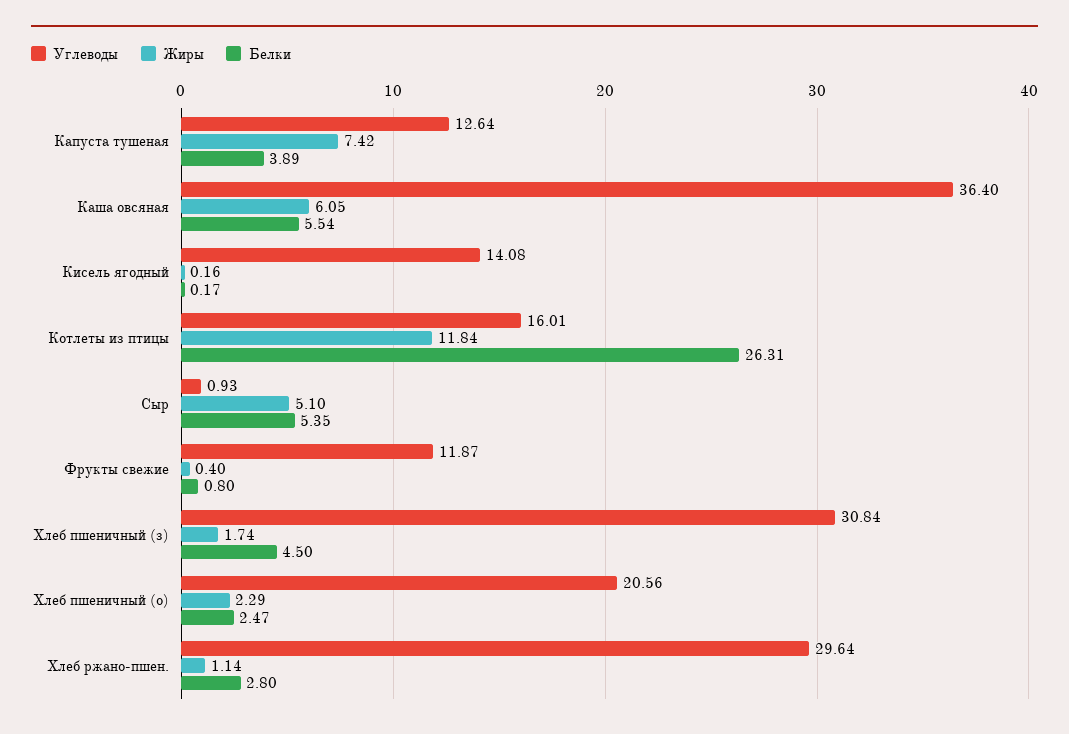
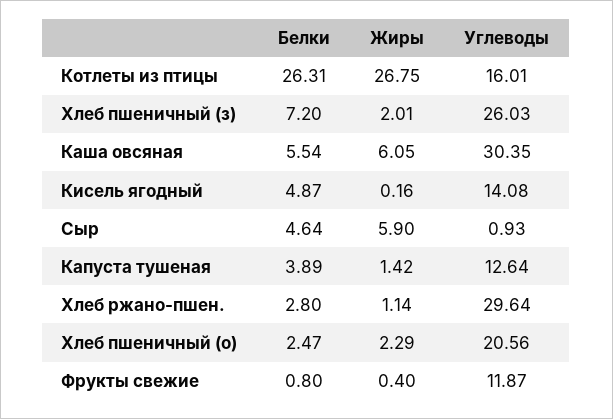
  {
    "Углеводы": {
      "Капуста тушеная": 12.64,
-     "Каша овсяная": 36.4,
+     "Каша овсяная": 30.35,
      "Кисель ягодный": 14.08,
      "Котлеты из птицы": 16.01,
      "Сыр": 0.93,
      "Фрукты свежие": 11.87,
-     "Хлеб пшеничный (з)": 30.84,
+     "Хлеб пшеничный (з)": 26.03,
      "Хлеб пшеничный (о)": 20.56,
      "Хлеб ржано-пшен.": 29.64
    },
    "Жиры": {
-     "Капуста тушеная": 7.42,
+     "Капуста тушеная": 1.42,
      "Каша овсяная": 6.05,
      "Кисель ягодный": 0.16,
-     "Котлеты из птицы": 11.84,
+     "Котлеты из птицы": 26.75,
-     "Сыр": 5.1,
+     "Сыр": 5.9,
      "Фрукты свежие": 0.4,
-     "Хлеб пшеничный (з)": 1.74,
+     "Хлеб пшеничный (з)": 2.01,
      "Хлеб пшеничный (о)": 2.29,
      "Хлеб ржано-пшен.": 1.14
    },
    "Белки": {
      "Капуста тушеная": 3.89,
      "Каша овсяная": 5.54,
-     "Кисель ягодный": 0.17,
+     "Кисель ягодный": 4.87,
      "Котлеты из птицы": 26.31,
-     "Сыр": 5.35,
+     "Сыр": 4.64,
      "Фрукты свежие": 0.8,
-     "Хлеб пшеничный (з)": 4.5,
+     "Хлеб пшеничный (з)": 7.2,
      "Хлеб пшеничный (о)": 2.47,
      "Хлеб ржано-пшен.": 2.8
    }
  }

